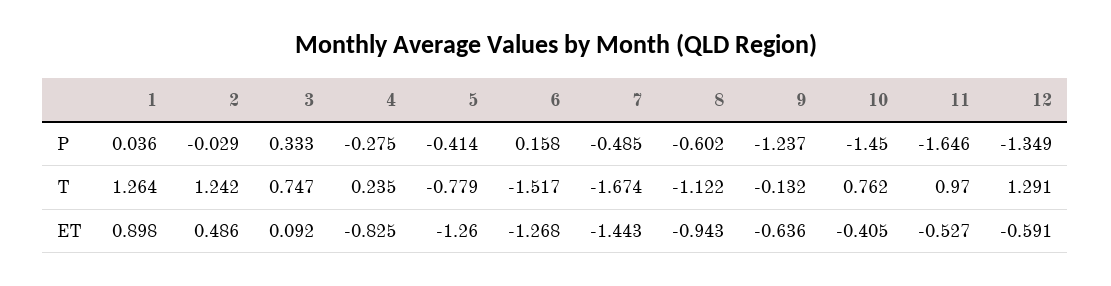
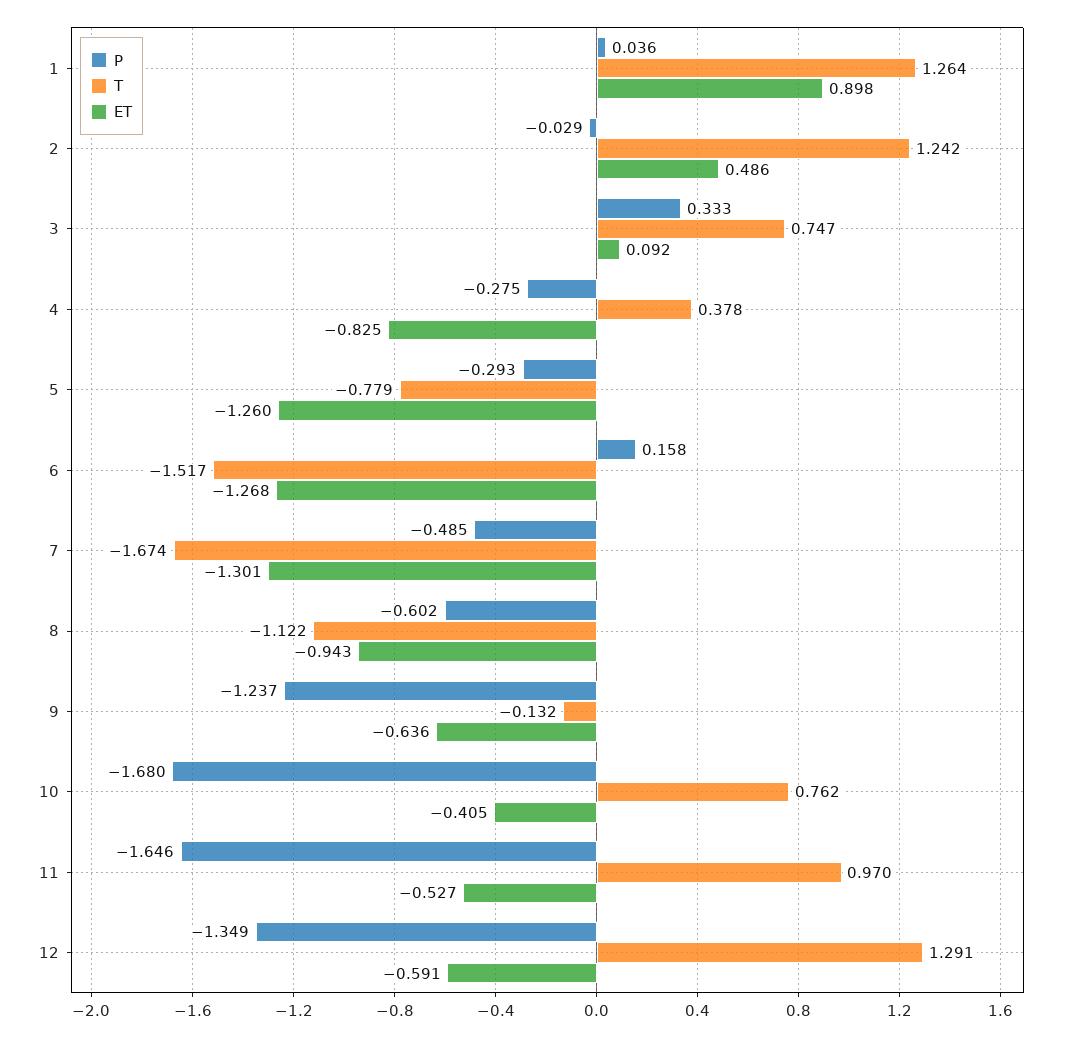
  {
    "P": {
      "1": 0.036,
      "2": -0.029,
      "3": 0.333,
      "4": -0.275,
-     "5": -0.414,
+     "5": -0.293,
      "6": 0.158,
      "7": -0.485,
      "8": -0.602,
      "9": -1.237,
-     "10": -1.45,
+     "10": -1.68,
      "11": -1.646,
      "12": -1.349
    },
    "T": {
      "1": 1.264,
      "2": 1.242,
      "3": 0.747,
-     "4": 0.235,
+     "4": 0.378,
      "5": -0.779,
      "6": -1.517,
      "7": -1.674,
      "8": -1.122,
      "9": -0.132,
      "10": 0.762,
      "11": 0.97,
      "12": 1.291
    },
    "ET": {
      "1": 0.898,
      "2": 0.486,
      "3": 0.092,
      "4": -0.825,
      "5": -1.26,
      "6": -1.268,
-     "7": -1.443,
+     "7": -1.301,
      "8": -0.943,
      "9": -0.636,
      "10": -0.405,
      "11": -0.527,
      "12": -0.591
    }
  }

